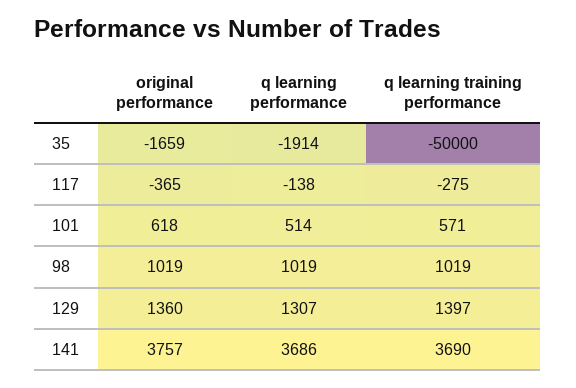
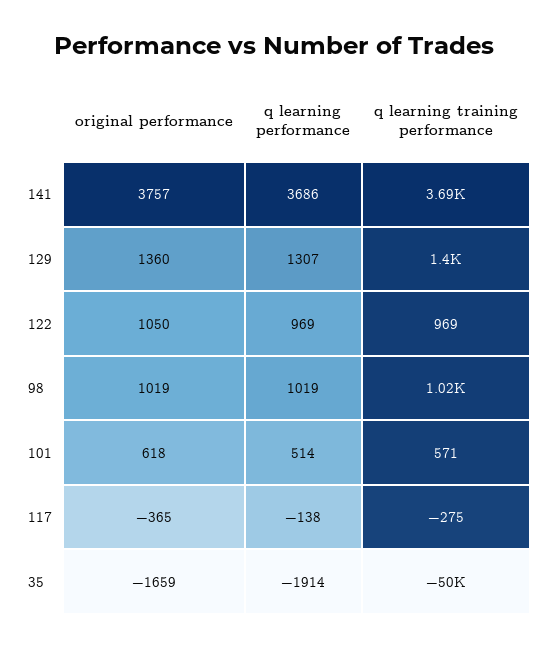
  {
    "original performance": {
      "35": -1659,
      "117": -365,
      "101": 618,
      "98": 1019,
      "129": 1360,
-     "141": 3757
+     "141": 3757,
+     "122": 1050
    },
    "q learning performance": {
      "35": -1914,
      "117": -138,
      "101": 514,
      "98": 1019,
      "129": 1307,
-     "141": 3686
+     "141": 3686,
+     "122": 969
    },
    "q learning training performance": {
      "35": -50000,
      "117": -275,
      "101": 571,
      "98": 1019,
      "129": 1397,
-     "141": 3690
+     "141": 3690,
+     "122": 969
    }
  }

